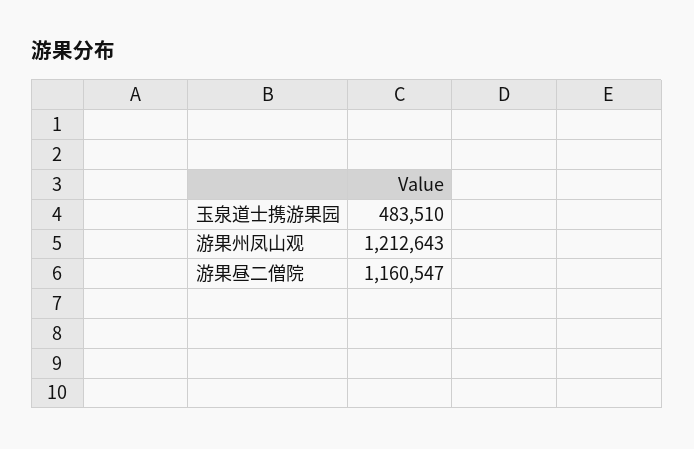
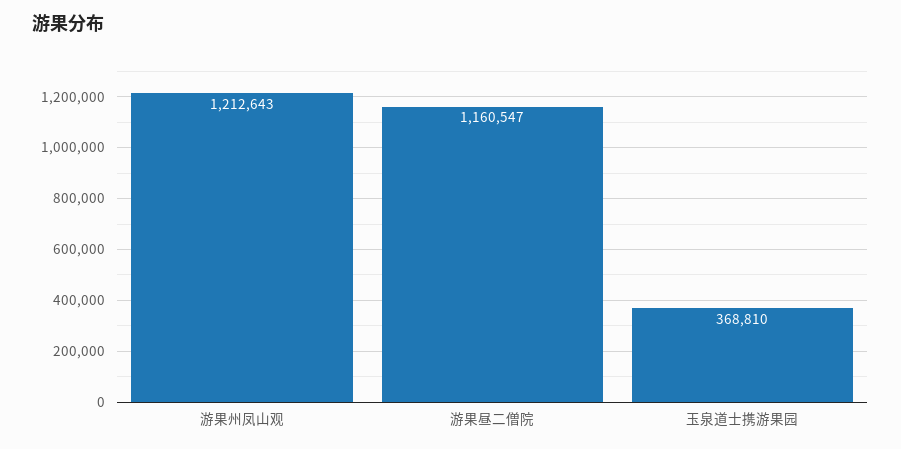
  {
-   "玉泉道士携游果园": 483510,
+   "玉泉道士携游果园": 368810,
    "游果州凤山观": 1212643,
    "游果昼二僧院": 1160547
  }

